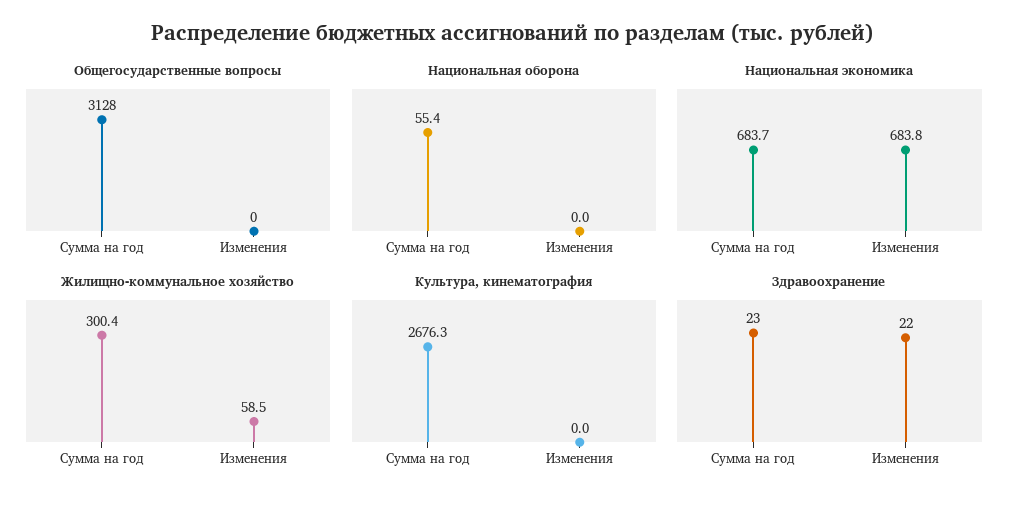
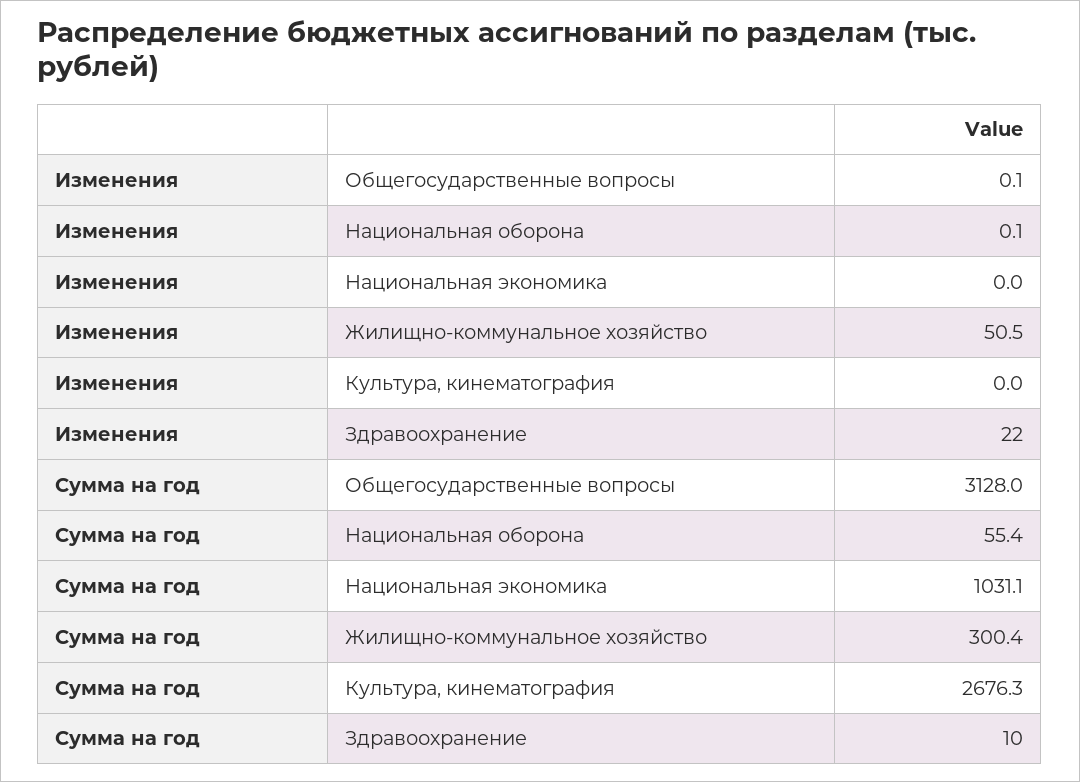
  {
    "Общегосударственные вопросы": {
      "Сумма на год": 3128,
-     "Изменения": 0
+     "Изменения": 0.1
    },
    "Национальная оборона": {
      "Сумма на год": 55.4,
-     "Изменения": 0
+     "Изменения": 0.1
    },
    "Национальная экономика": {
-     "Сумма на год": 683.7,
+     "Сумма на год": 1031.1,
-     "Изменения": 683.8
+     "Изменения": 0
    },
    "Жилищно-коммунальное хозяйство": {
      "Сумма на год": 300.4,
-     "Изменения": 58.5
+     "Изменения": 50.5
    },
    "Культура, кинематография": {
      "Сумма на год": 2676.3,
      "Изменения": 0
    },
    "Здравоохранение": {
-     "Сумма на год": 23,
+     "Сумма на год": 10,
      "Изменения": 22
    }
  }

